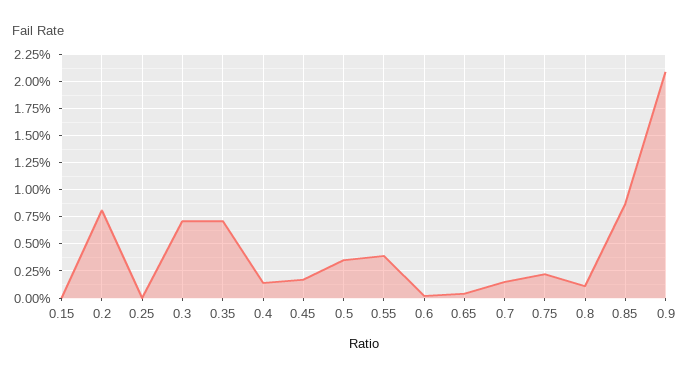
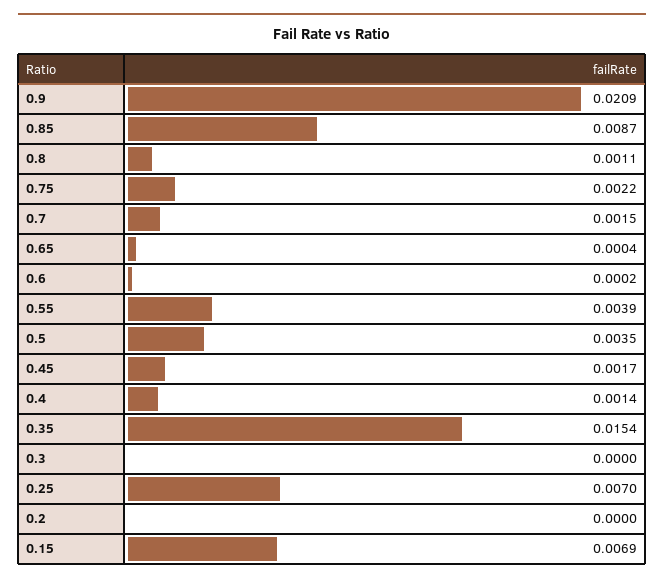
  {
-   "0.15": 0,
+   "0.15": 0.0069,
-   "0.2": 0.0075,
+   "0.2": 0,
-   "0.25": 0,
+   "0.25": 0.007,
-   "0.3": 0.0075,
+   "0.3": 0,
-   "0.35": 0.0075,
+   "0.35": 0.0154,
    "0.4": 0.0014,
    "0.45": 0.0017,
    "0.5": 0.0035,
    "0.55": 0.0039,
    "0.6": 0.0002,
    "0.65": 0.0004,
    "0.7": 0.0015,
    "0.75": 0.0022,
    "0.8": 0.0011,
    "0.85": 0.0087,
    "0.9": 0.0209
  }

